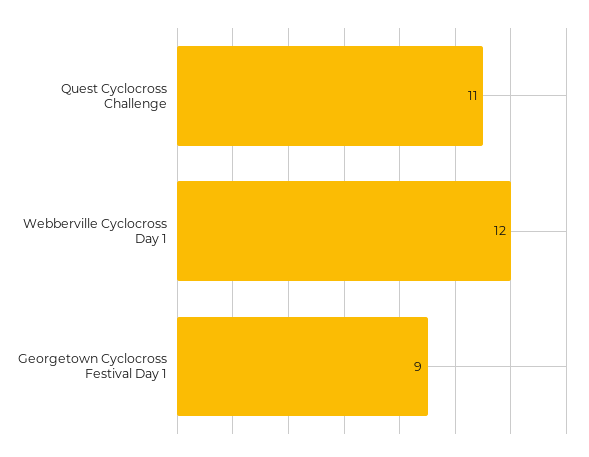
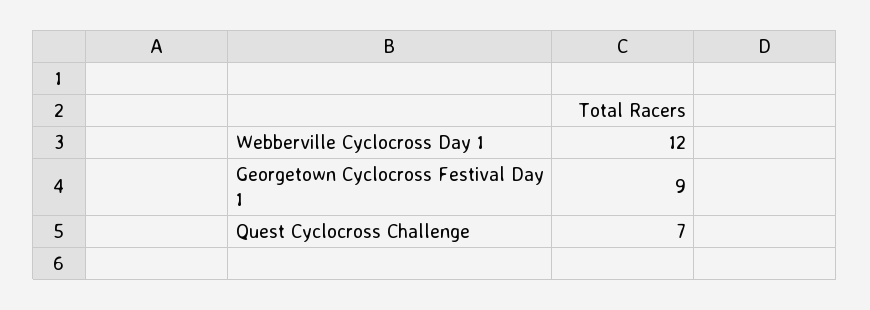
  {
-   "Quest Cyclocross Challenge": 11,
+   "Quest Cyclocross Challenge": 7,
    "Webberville Cyclocross Day 1": 12,
    "Georgetown Cyclocross Festival Day 1": 9
  }

